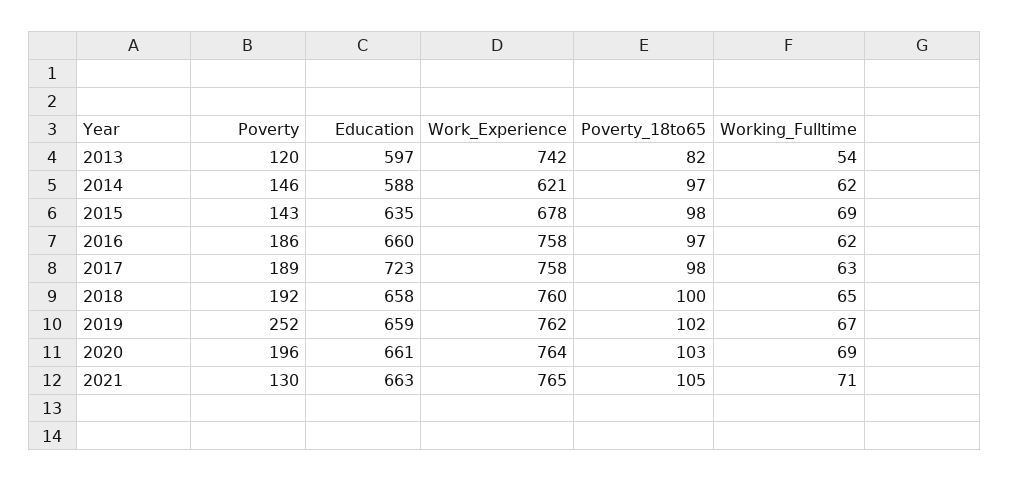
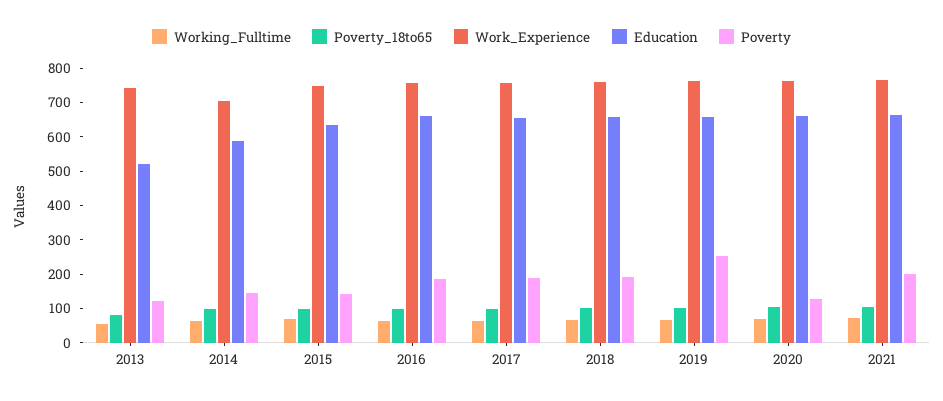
  {
    "Poverty": {
      "2013": 120,
      "2014": 146,
      "2015": 143,
      "2016": 186,
      "2017": 189,
      "2018": 192,
      "2019": 252,
-     "2020": 196,
+     "2020": 125,
-     "2021": 130
+     "2021": 200
    },
    "Education": {
-     "2013": 597,
+     "2013": 525,
      "2014": 588,
      "2015": 635,
      "2016": 660,
-     "2017": 723,
+     "2017": 650,
      "2018": 658,
      "2019": 659,
      "2020": 661,
      "2021": 663
    },
    "Work_Experience": {
      "2013": 742,
-     "2014": 621,
+     "2014": 700,
-     "2015": 678,
+     "2015": 750,
      "2016": 758,
      "2017": 758,
      "2018": 760,
      "2019": 762,
      "2020": 764,
      "2021": 765
    },
    "Poverty_18to65": {
      "2013": 82,
      "2014": 97,
      "2015": 98,
      "2016": 97,
      "2017": 98,
      "2018": 100,
      "2019": 102,
      "2020": 103,
      "2021": 105
    },
    "Working_Fulltime": {
      "2013": 54,
      "2014": 62,
      "2015": 69,
      "2016": 62,
      "2017": 63,
      "2018": 65,
      "2019": 67,
      "2020": 69,
      "2021": 71
    }
  }

